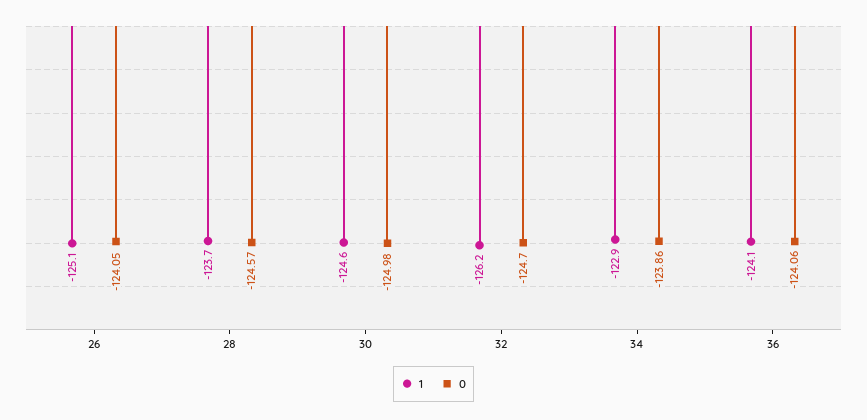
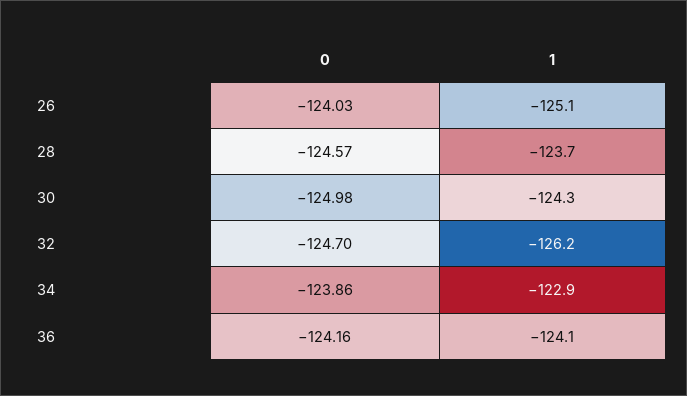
  {
    "1": {
      "26": -125.1,
      "28": -123.7,
-     "30": -124.6,
+     "30": -124.3,
      "32": -126.2,
      "34": -122.9,
      "36": -124.1
    },
    "0": {
-     "26": -124.05,
+     "26": -124.03,
      "28": -124.57,
      "30": -124.98,
      "32": -124.7,
      "34": -123.86,
-     "36": -124.06
+     "36": -124.16
    }
  }

